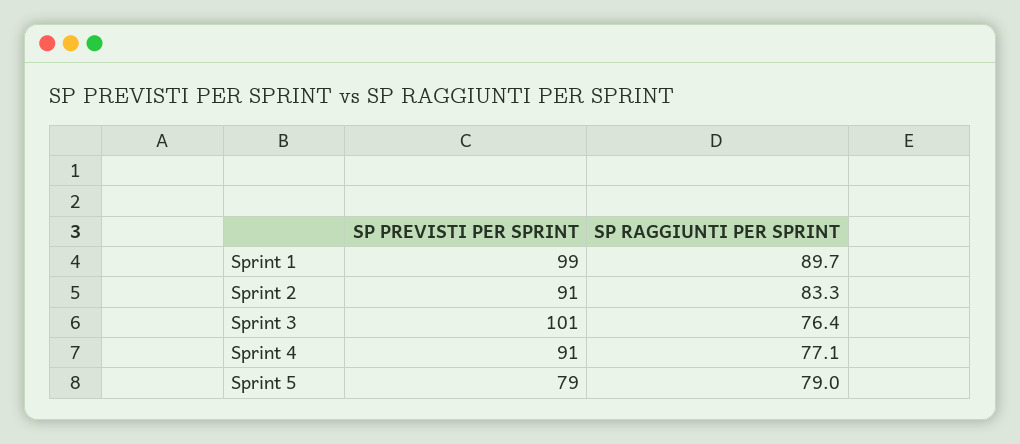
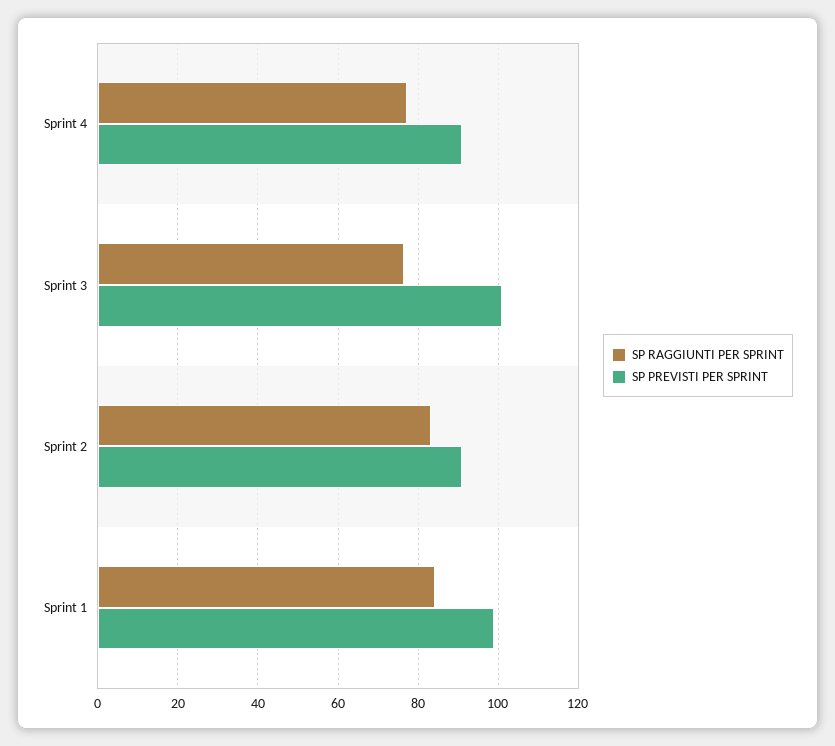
  {
    "SP PREVISTI PER SPRINT": {
      "Sprint 1": 99,
      "Sprint 2": 91,
      "Sprint 3": 101,
-     "Sprint 4": 91,
+     "Sprint 4": 91
-     "Sprint 5": 79
    },
    "SP RAGGIUNTI PER SPRINT": {
-     "Sprint 1": 89.7,
+     "Sprint 1": 84,
      "Sprint 2": 83.3,
      "Sprint 3": 76.4,
-     "Sprint 4": 77.1,
+     "Sprint 4": 77.1
-     "Sprint 5": 79
    }
  }

